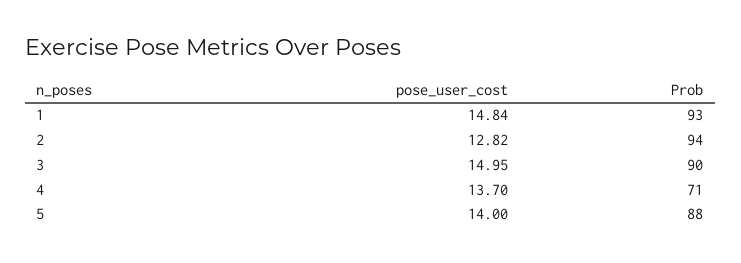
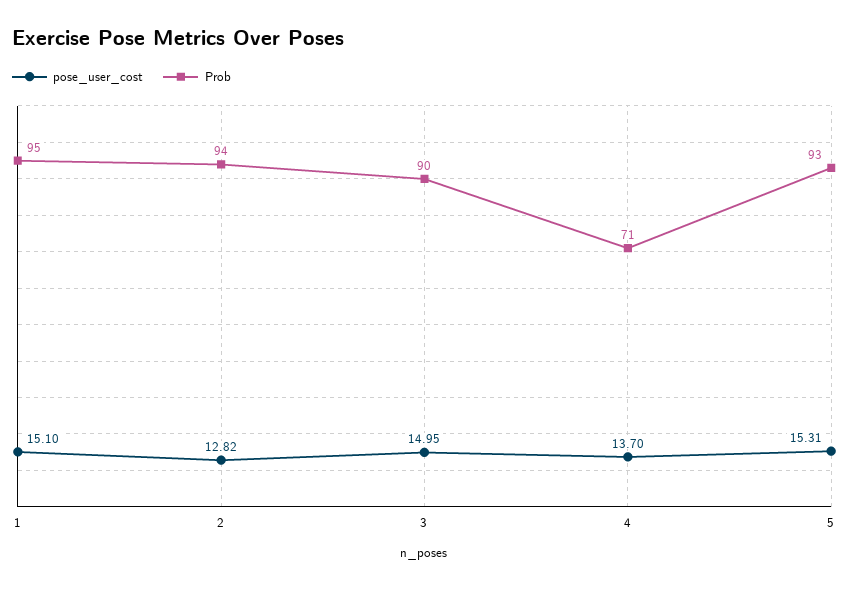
  {
    "pose_user_cost": {
-     "1": 14.84,
+     "1": 15.1,
      "2": 12.82,
      "3": 14.95,
      "4": 13.7,
-     "5": 14
+     "5": 15.31
    },
    "Prob": {
-     "1": 93,
+     "1": 95,
      "2": 94,
      "3": 90,
      "4": 71,
-     "5": 88
+     "5": 93
    }
  }

